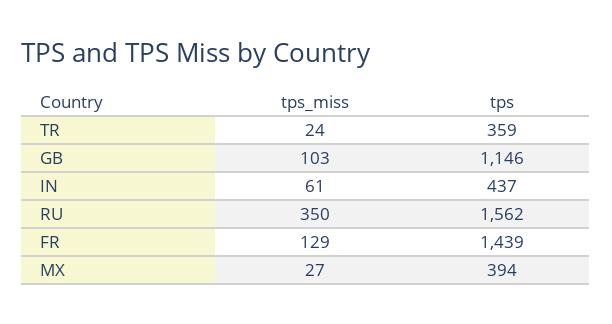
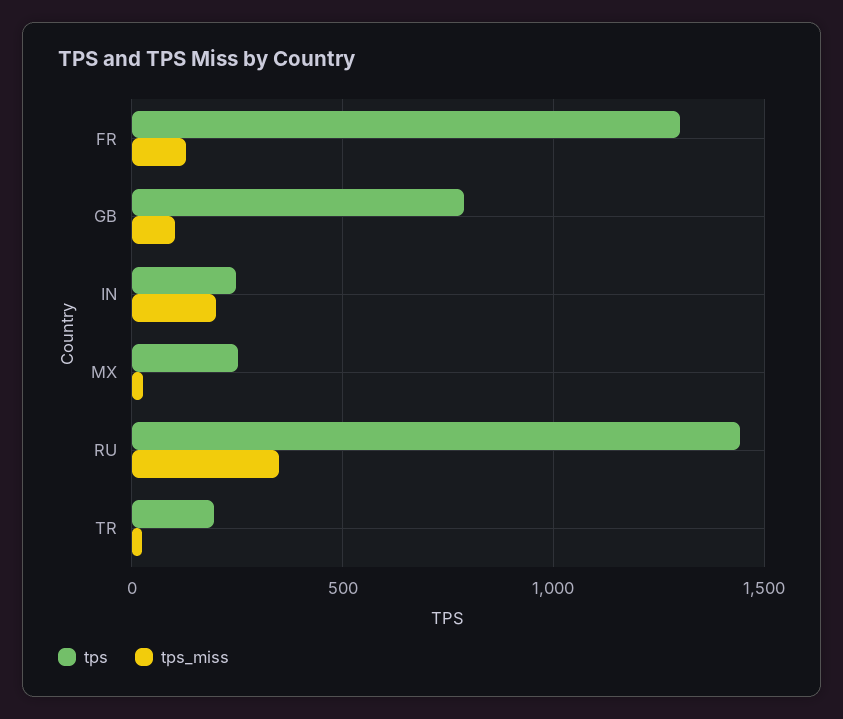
  {
    "tps_miss": {
      "TR": 24,
      "GB": 103,
-     "IN": 61,
+     "IN": 200,
      "RU": 350,
      "FR": 129,
      "MX": 27
    },
    "tps": {
-     "TR": 359,
+     "TR": 200,
-     "GB": 1146,
+     "GB": 800,
-     "IN": 437,
+     "IN": 250,
-     "RU": 1562,
+     "RU": 1450,
-     "FR": 1439,
+     "FR": 1300,
-     "MX": 394
+     "MX": 250
    }
  }

